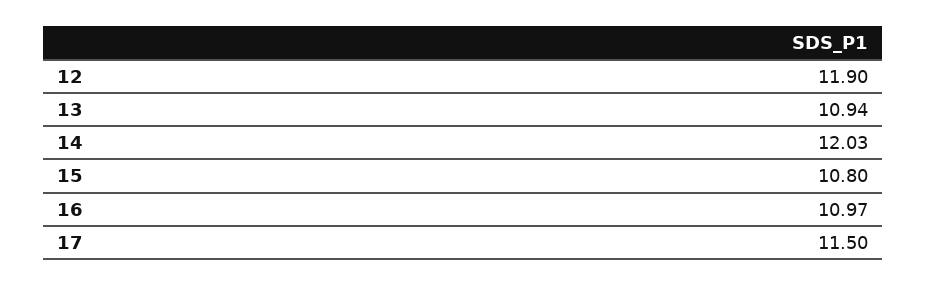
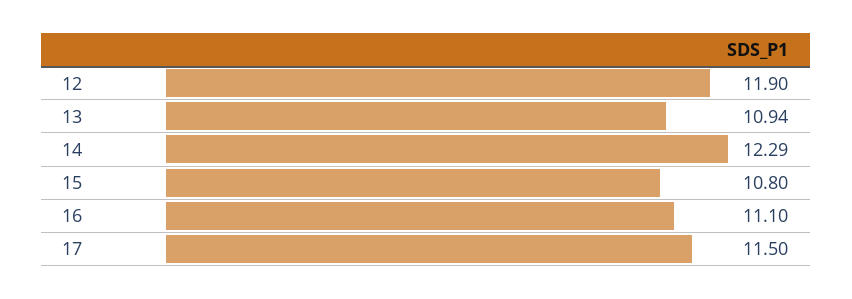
  {
    "12": 11.9,
    "13": 10.94,
-   "14": 12.03,
+   "14": 12.29,
    "15": 10.8,
-   "16": 10.97,
+   "16": 11.1,
    "17": 11.5
  }

